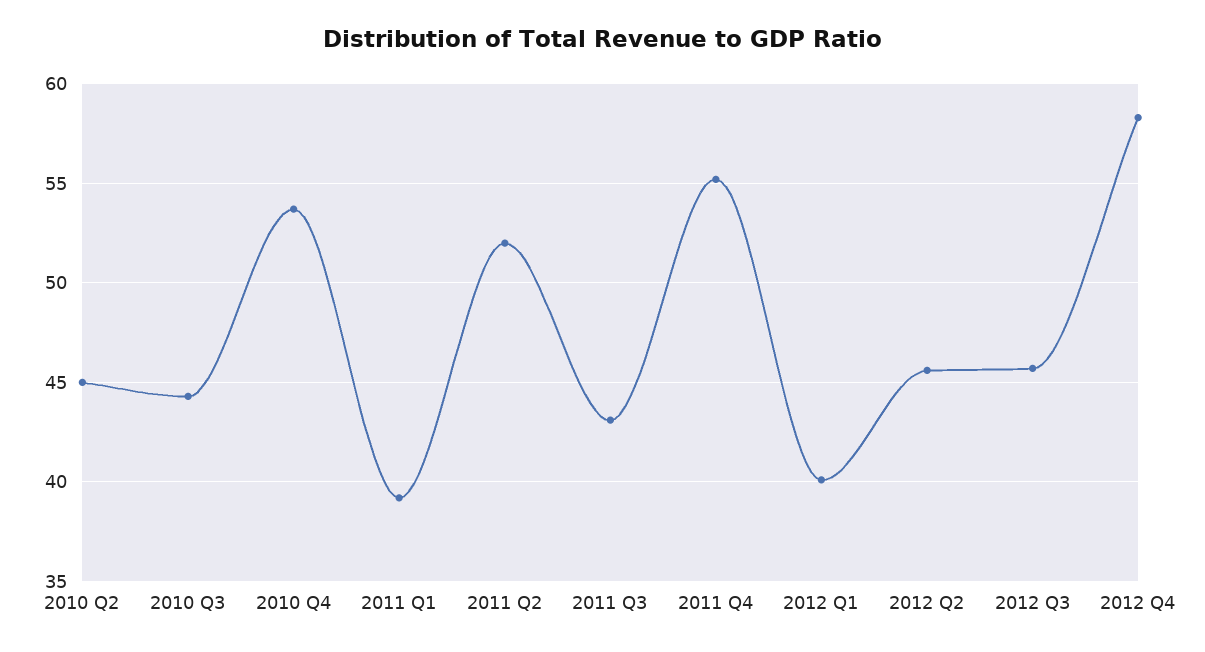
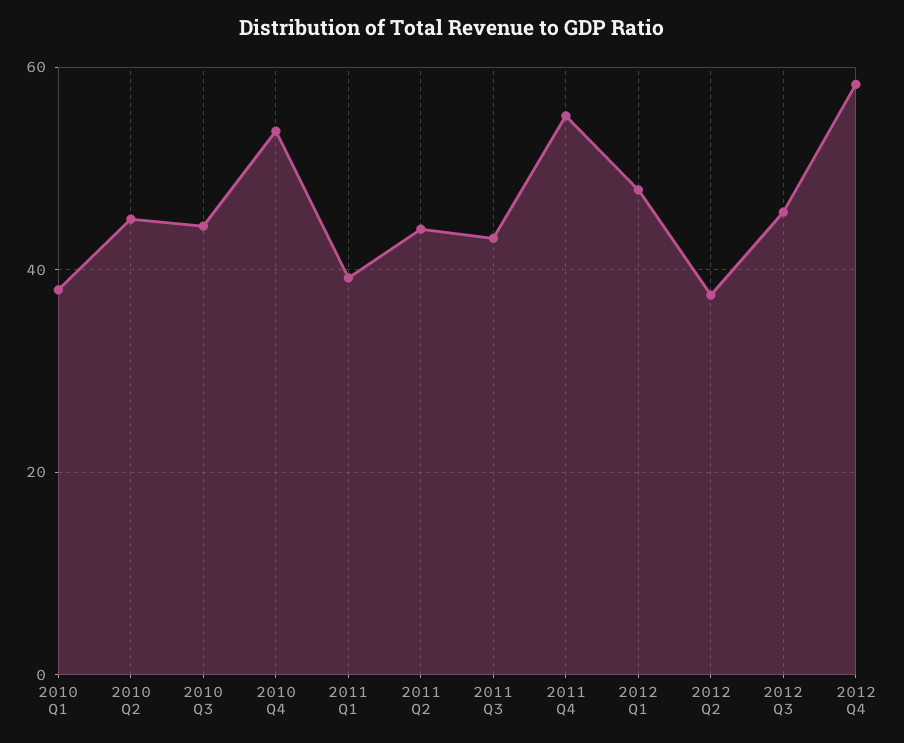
  {
    "2010 Q2": 45,
    "2010 Q3": 44.5,
    "2010 Q4": 53.5,
    "2011 Q1": 39,
-   "2011 Q2": 52,
+   "2011 Q2": 44,
    "2011 Q3": 43,
    "2011 Q4": 55,
-   "2012 Q1": 40,
+   "2012 Q1": 48,
-   "2012 Q2": 45.5,
+   "2012 Q2": 38,
    "2012 Q3": 45.5,
-   "2012 Q4": 58.5
+   "2012 Q4": 58.5,
+   "2010 Q1": 38
  }

